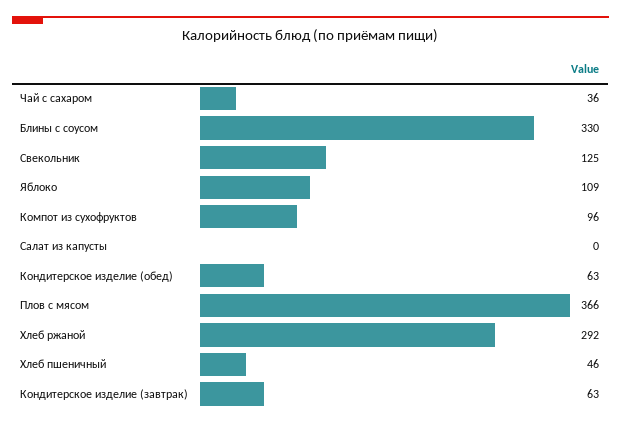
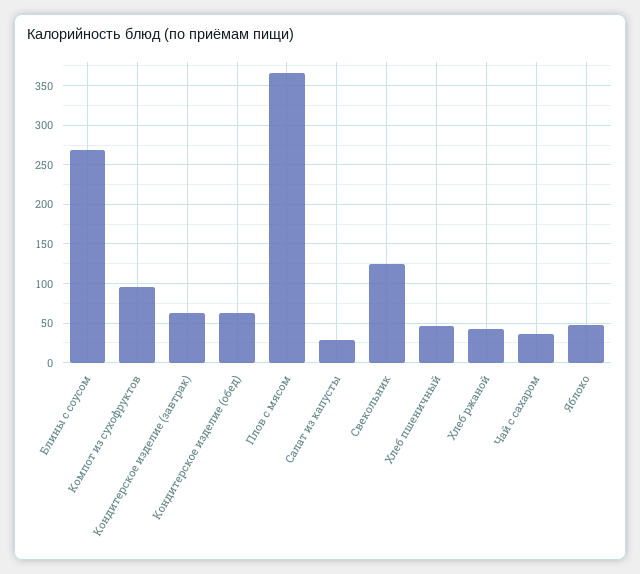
  {
    "Чай с сахаром": 36,
-   "Блины с соусом": 330,
+   "Блины с соусом": 270,
    "Свекольник": 125,
-   "Яблоко": 109,
+   "Яблоко": 50,
    "Компот из сухофруктов": 96,
-   "Салат из капусты": 0,
+   "Салат из капусты": 30,
    "Кондитерское изделие (обед)": 63,
    "Плов с мясом": 366,
-   "Хлеб ржаной": 292,
+   "Хлеб ржаной": 40,
    "Хлеб пшеничный": 46,
    "Кондитерское изделие (завтрак)": 63
  }

